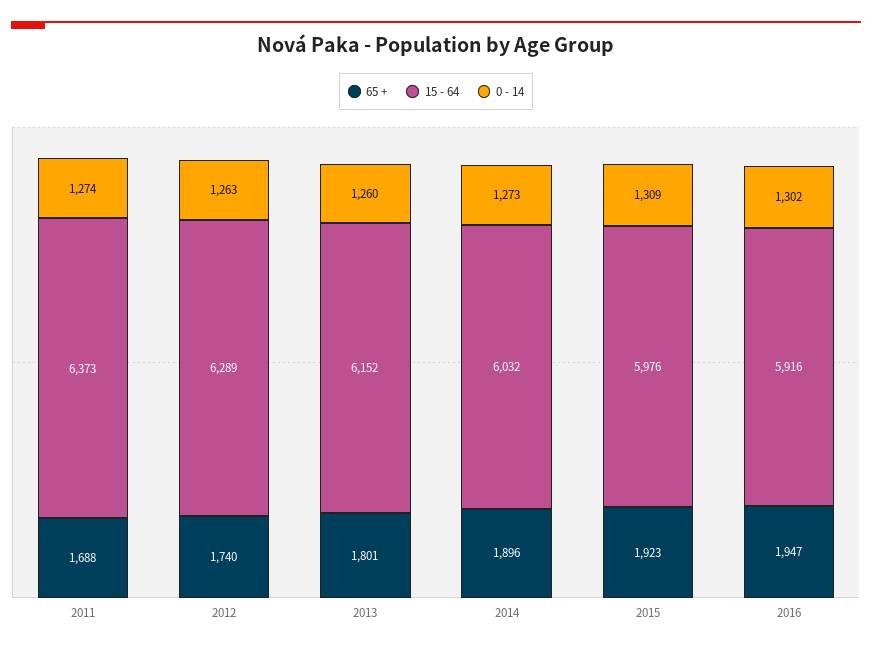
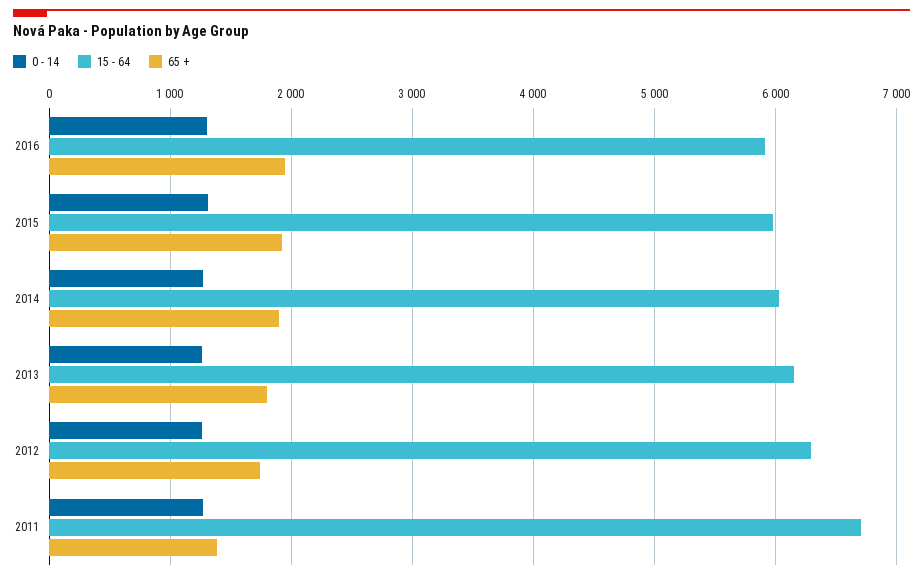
  {
    "65 +": {
-     "2011": 1688,
+     "2011": 1400,
      "2012": 1740,
      "2013": 1801,
      "2014": 1896,
      "2015": 1923,
      "2016": 1947
    },
    "15 - 64": {
-     "2011": 6373,
+     "2011": 6700,
      "2012": 6289,
      "2013": 6152,
      "2014": 6032,
      "2015": 5976,
      "2016": 5916
    },
    "0 - 14": {
      "2011": 1274,
      "2012": 1263,
      "2013": 1260,
      "2014": 1273,
      "2015": 1309,
      "2016": 1302
    }
  }

